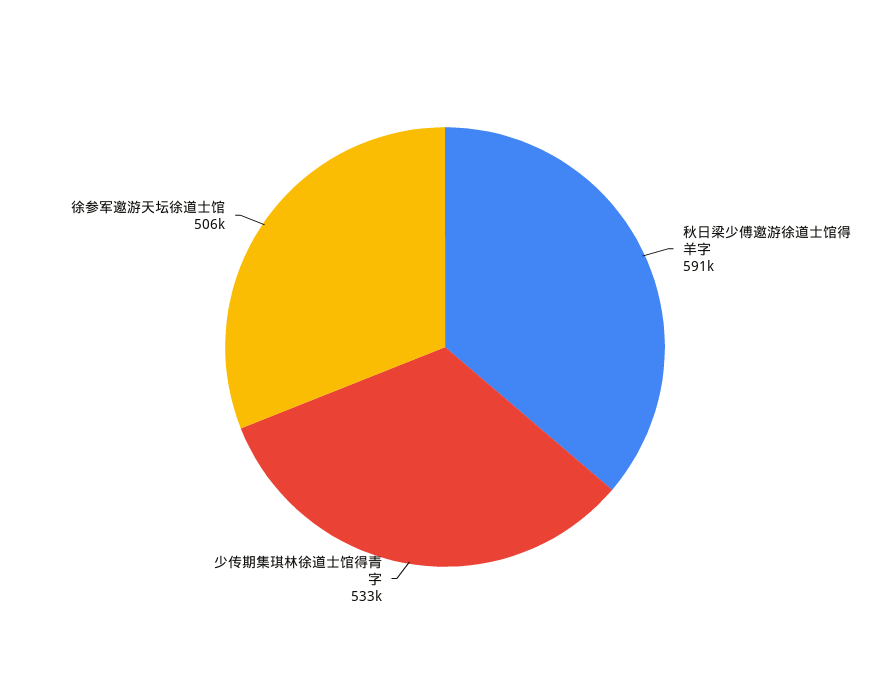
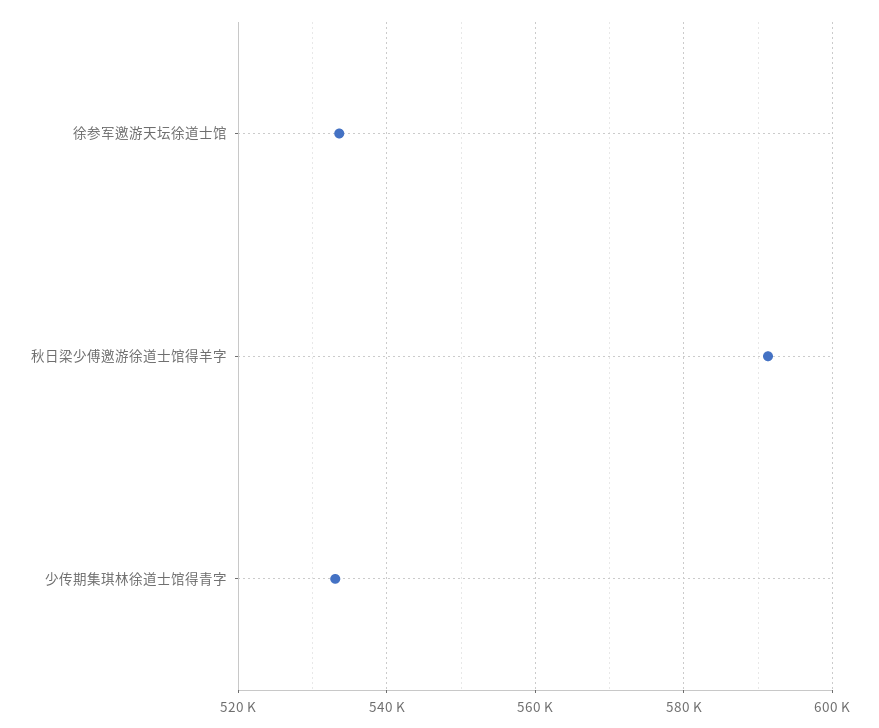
  {
    "秋日梁少傅邀游徐道士馆得羊字": 591000,
    "少传期集琪林徐道士馆得青字": 533000,
-   "徐参军邀游天坛徐道士馆": 506000
+   "徐参军邀游天坛徐道士馆": 534000
  }

